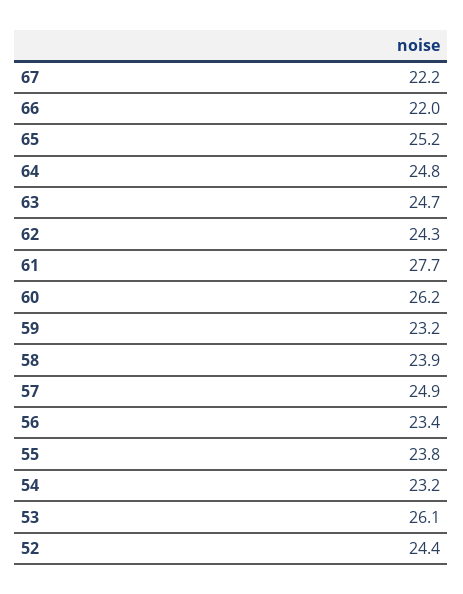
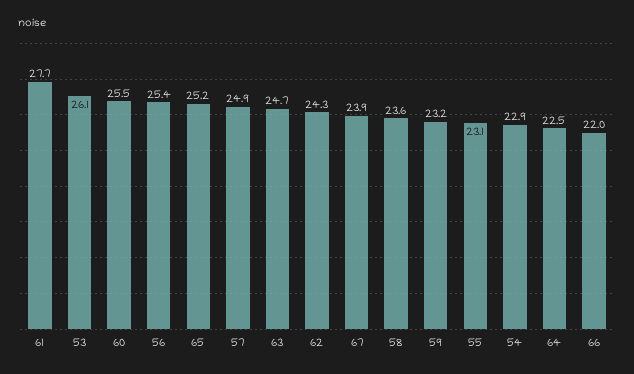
  {
-   "67": 22.2,
+   "67": 23.9,
    "66": 22,
    "65": 25.2,
-   "64": 24.8,
+   "64": 22.5,
    "63": 24.7,
    "62": 24.3,
    "61": 27.7,
-   "60": 26.2,
+   "60": 25.5,
    "59": 23.2,
-   "58": 23.9,
+   "58": 23.6,
    "57": 24.9,
-   "56": 23.4,
+   "56": 25.4,
-   "55": 23.8,
+   "55": 23.1,
-   "54": 23.2,
+   "54": 22.9,
-   "53": 26.1,
+   "53": 26.1
-   "52": 24.4
  }

